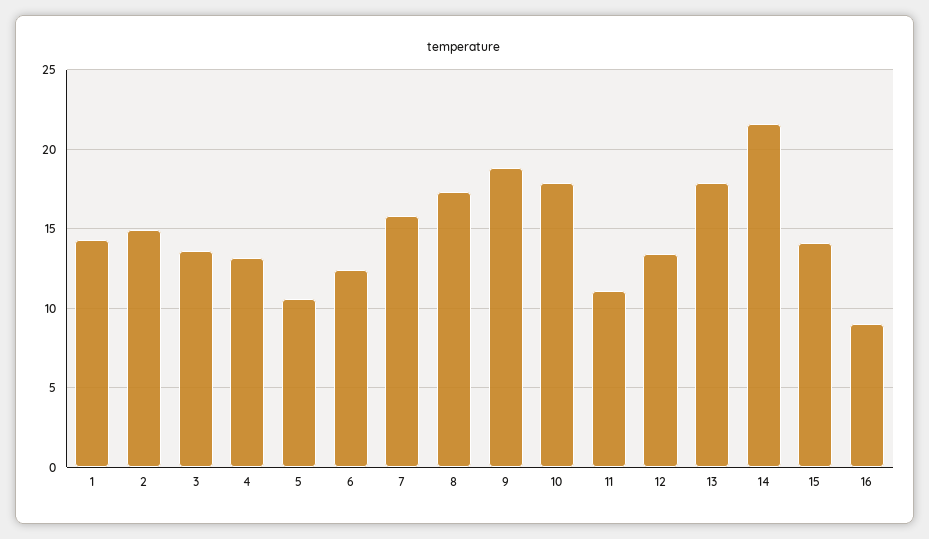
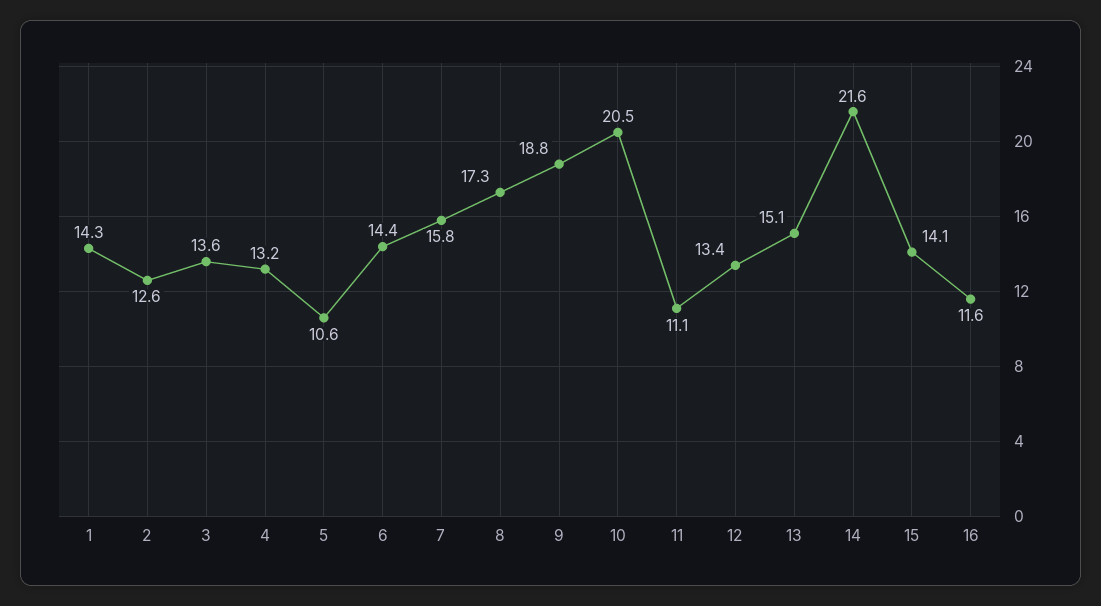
  {
    "1": 14.3,
-   "2": 15,
+   "2": 12.6,
    "3": 13.6,
    "4": 13.2,
    "5": 10.6,
-   "6": 12.5,
+   "6": 14.4,
    "7": 15.8,
    "8": 17.3,
    "9": 18.8,
-   "10": 18,
+   "10": 20.5,
    "11": 11.1,
    "12": 13.4,
-   "13": 18,
+   "13": 15.1,
    "14": 21.6,
    "15": 14.1,
-   "16": 9
+   "16": 11.6
  }

